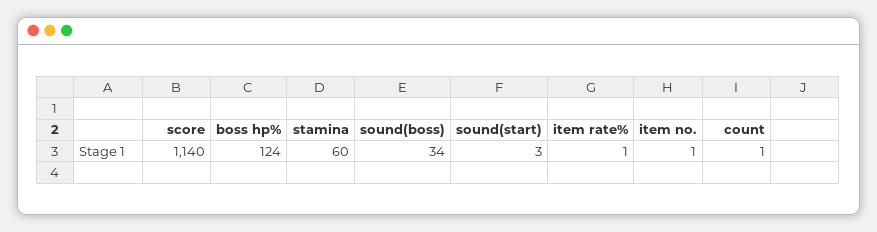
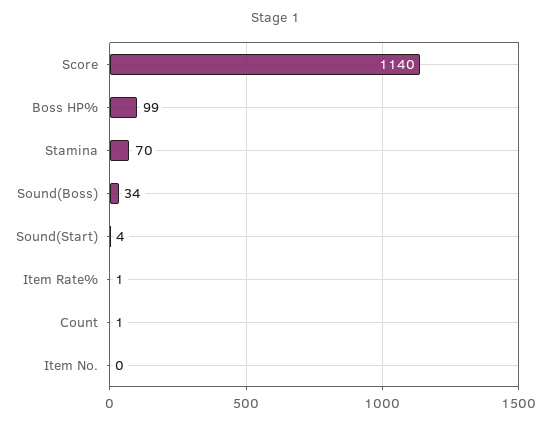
  {
    "score": 1140,
-   "boss hp%": 124,
+   "boss hp%": 99,
-   "stamina": 60,
+   "stamina": 70,
    "sound(boss)": 34,
-   "sound(start)": 3,
+   "sound(start)": 4,
    "item rate%": 1,
-   "item no.": 1,
+   "item no.": 0,
    "count": 1
  }

